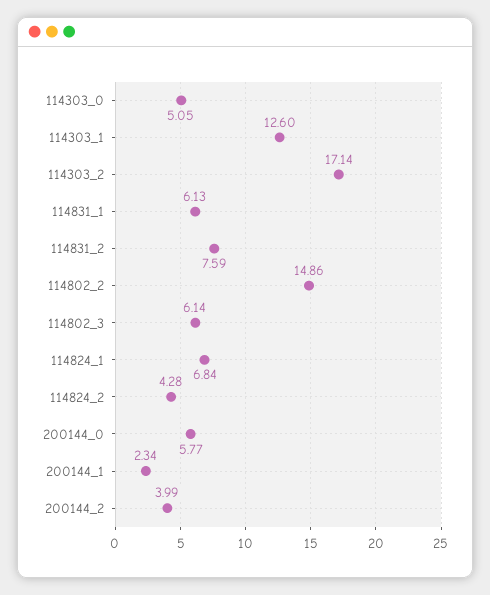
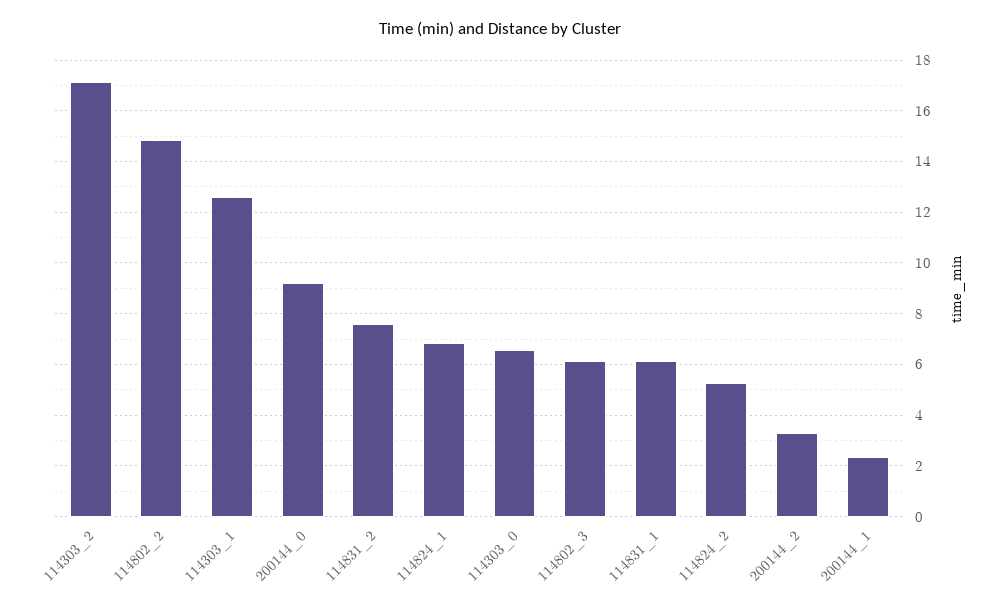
  {
-   "114303_0": 5.05,
+   "114303_0": 6.5,
    "114303_1": 12.6,
    "114303_2": 17.14,
    "114831_1": 6.13,
    "114831_2": 7.59,
    "114802_2": 14.86,
    "114802_3": 6.14,
    "114824_1": 6.84,
-   "114824_2": 4.28,
+   "114824_2": 5.25,
-   "200144_0": 5.77,
+   "200144_0": 9.25,
    "200144_1": 2.34,
-   "200144_2": 3.99
+   "200144_2": 3.25
  }

